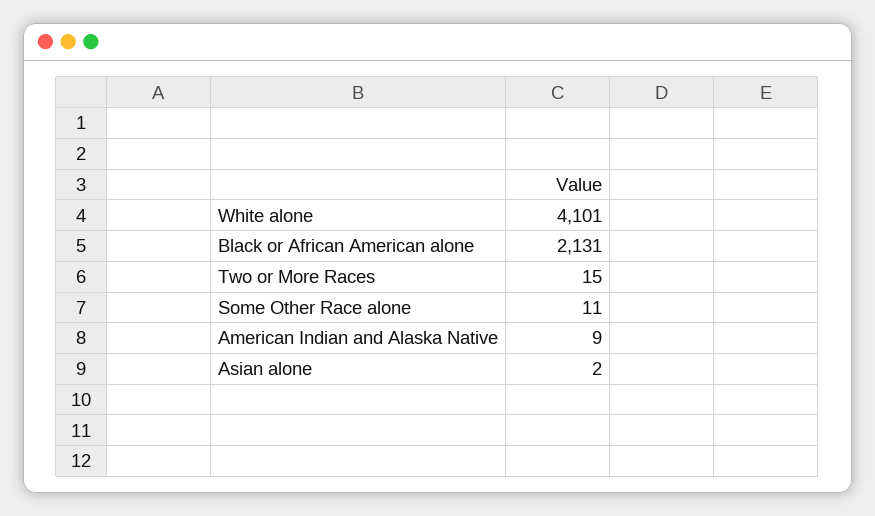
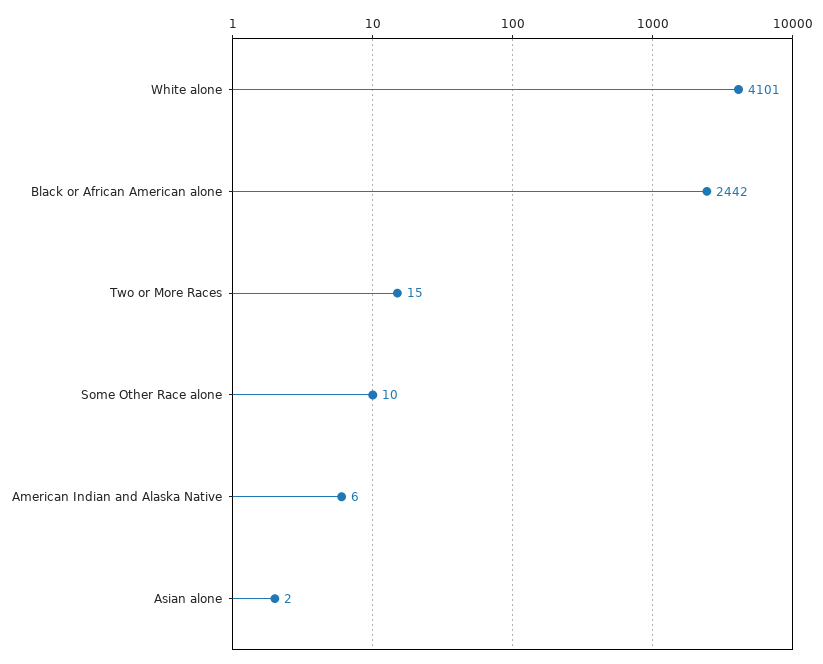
  {
    "White alone": 4101,
-   "Black or African American alone": 2131,
+   "Black or African American alone": 2442,
    "Two or More Races": 15,
-   "Some Other Race alone": 11,
+   "Some Other Race alone": 10,
-   "American Indian and Alaska Native": 9,
+   "American Indian and Alaska Native": 6,
    "Asian alone": 2
  }

